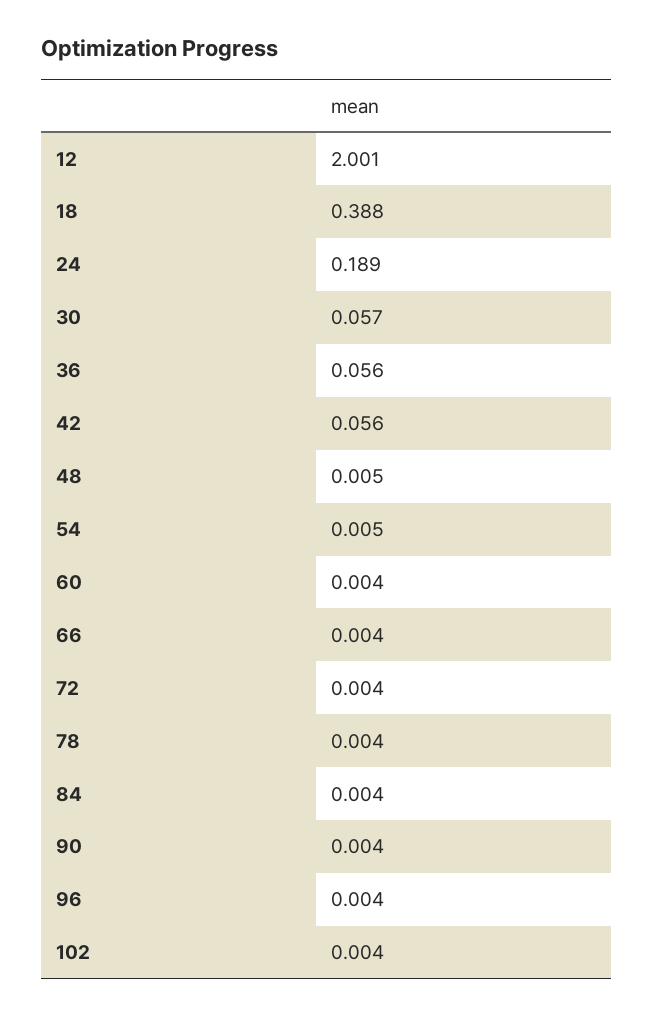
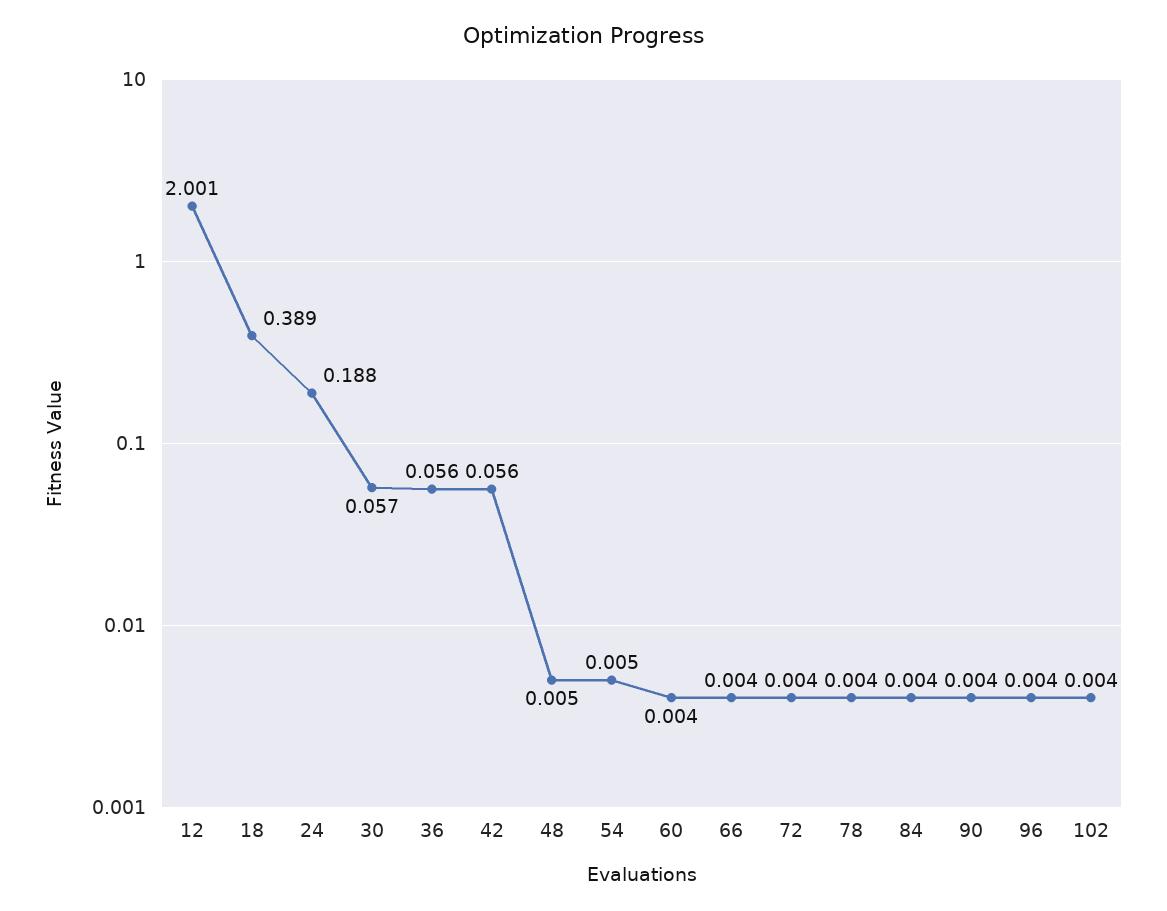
  {
    "12": 2.001,
-   "18": 0.388,
+   "18": 0.389,
-   "24": 0.189,
+   "24": 0.188,
    "30": 0.057,
    "36": 0.056,
    "42": 0.056,
    "48": 0.005,
    "54": 0.005,
    "60": 0.004,
    "66": 0.004,
    "72": 0.004,
    "78": 0.004,
    "84": 0.004,
    "90": 0.004,
    "96": 0.004,
    "102": 0.004
  }

